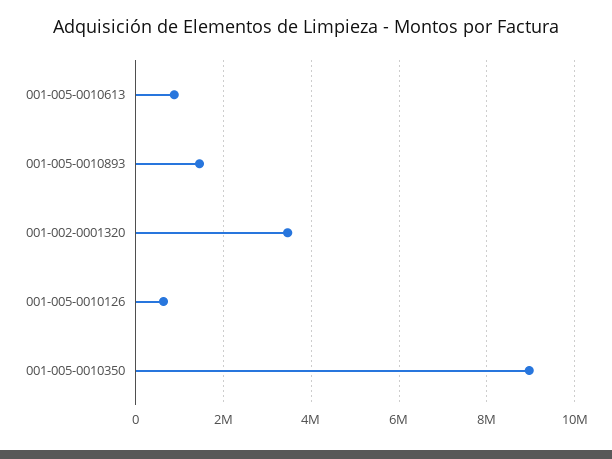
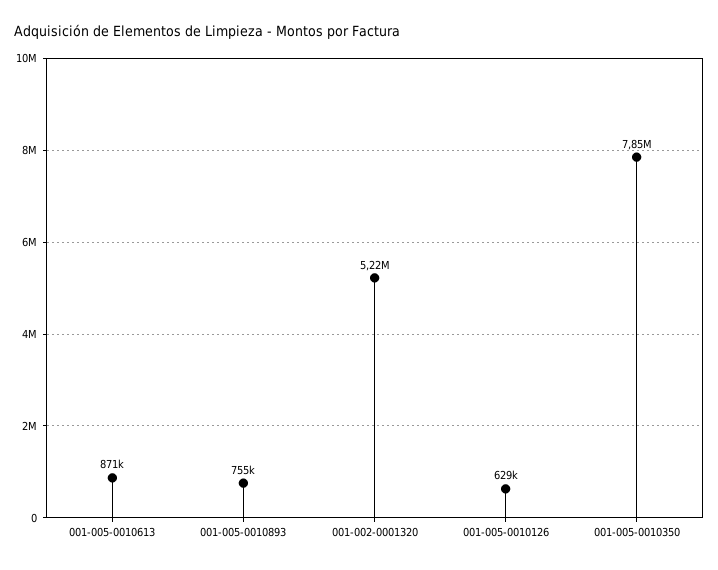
  {
    "001-005-0010613": 871000,
-   "001-005-0010893": 1400000,
+   "001-005-0010893": 755000,
-   "001-002-0001320": 3400000,
+   "001-002-0001320": 5220000,
    "001-005-0010126": 629000,
-   "001-005-0010350": 9000000
+   "001-005-0010350": 7850000
  }

